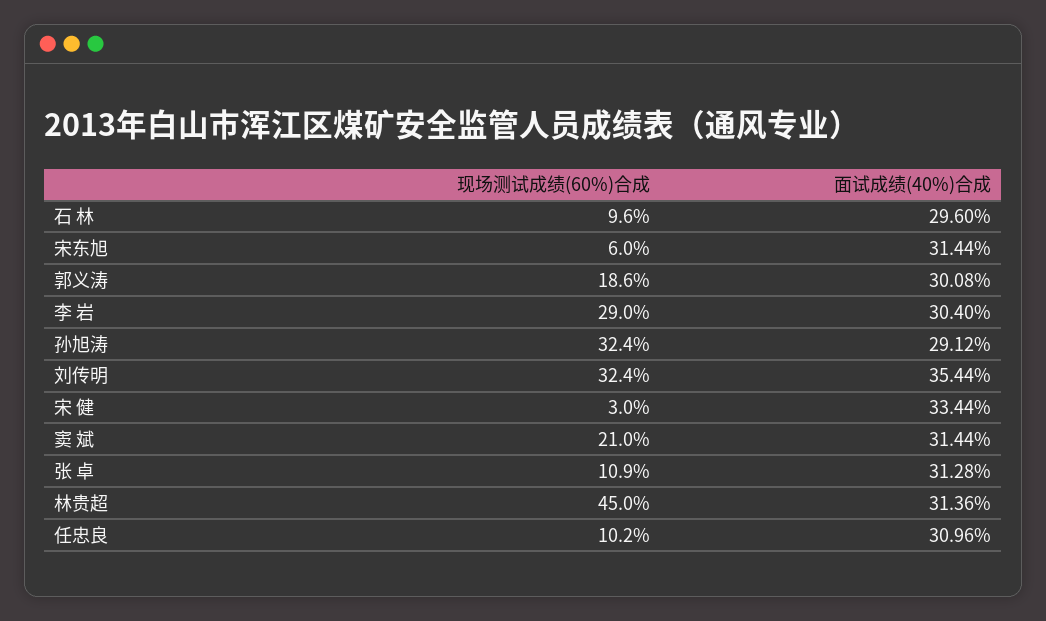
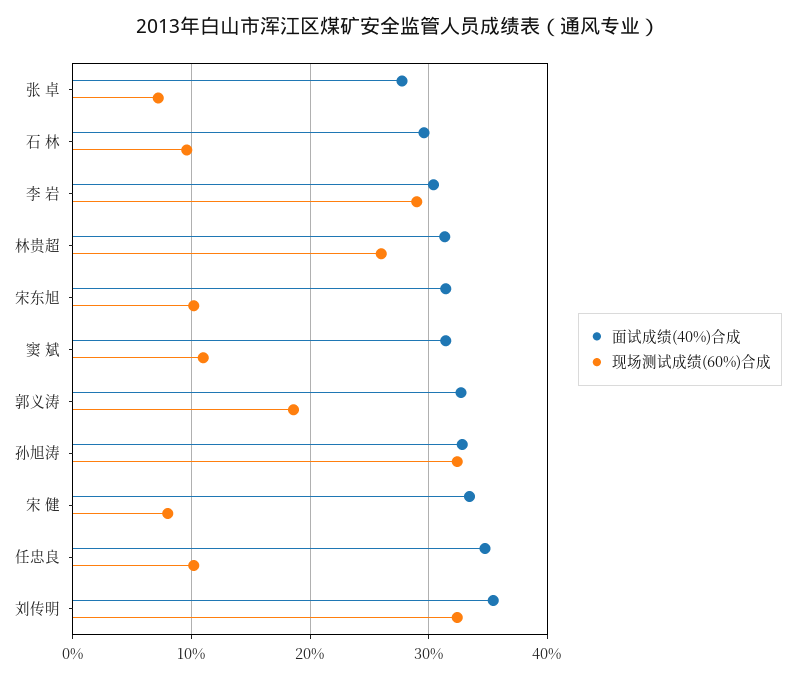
  {
    "现场测试成绩(60%)合成": {
      "石 林": 9.6,
-     "宋东旭": 6,
+     "宋东旭": 10,
      "郭义涛": 18.6,
      "李 岩": 29,
      "孙旭涛": 32.4,
      "刘传明": 32.4,
-     "宋 健": 3,
+     "宋 健": 8,
-     "窦 斌": 21,
+     "窦 斌": 11,
-     "张 卓": 10.9,
+     "张 卓": 7,
-     "林贵超": 45,
+     "林贵超": 26,
      "任忠良": 10.2
    },
    "面试成绩(40%)合成": {
      "石 林": 29.6,
      "宋东旭": 31.44,
-     "郭义涛": 30.08,
+     "郭义涛": 33,
      "李 岩": 30.4,
-     "孙旭涛": 29.12,
+     "孙旭涛": 33,
      "刘传明": 35.44,
      "宋 健": 33.44,
      "窦 斌": 31.44,
-     "张 卓": 31.28,
+     "张 卓": 28,
      "林贵超": 31.36,
-     "任忠良": 30.96
+     "任忠良": 35
    }
  }

